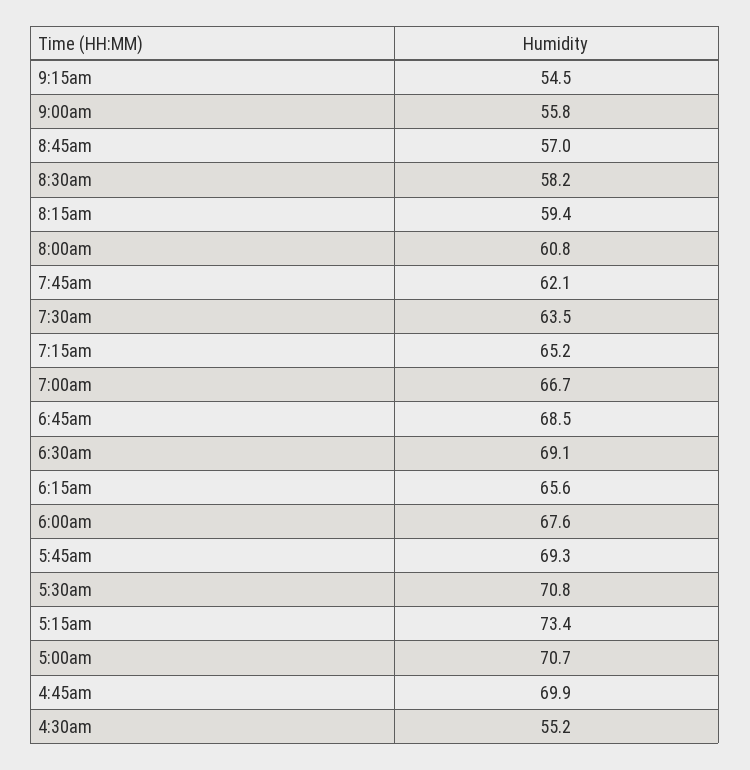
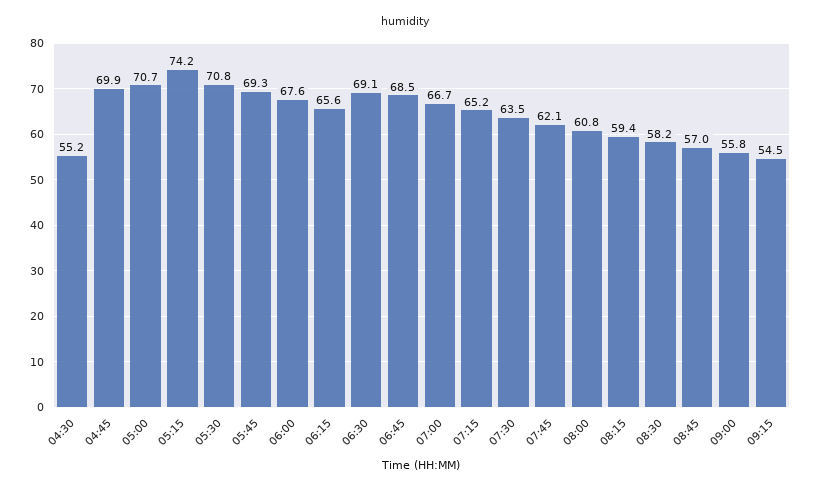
  {
    "9:15am": 54.5,
    "9:00am": 55.8,
    "8:45am": 57,
    "8:30am": 58.2,
    "8:15am": 59.4,
    "8:00am": 60.8,
    "7:45am": 62.1,
    "7:30am": 63.5,
    "7:15am": 65.2,
    "7:00am": 66.7,
    "6:45am": 68.5,
    "6:30am": 69.1,
    "6:15am": 65.6,
    "6:00am": 67.6,
    "5:45am": 69.3,
    "5:30am": 70.8,
-   "5:15am": 73.4,
+   "5:15am": 74.2,
    "5:00am": 70.7,
    "4:45am": 69.9,
    "4:30am": 55.2
  }

